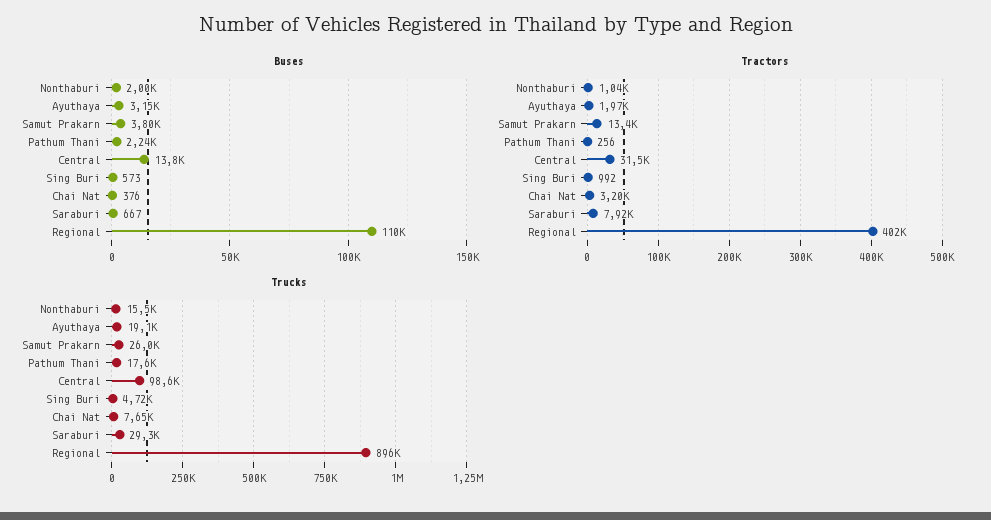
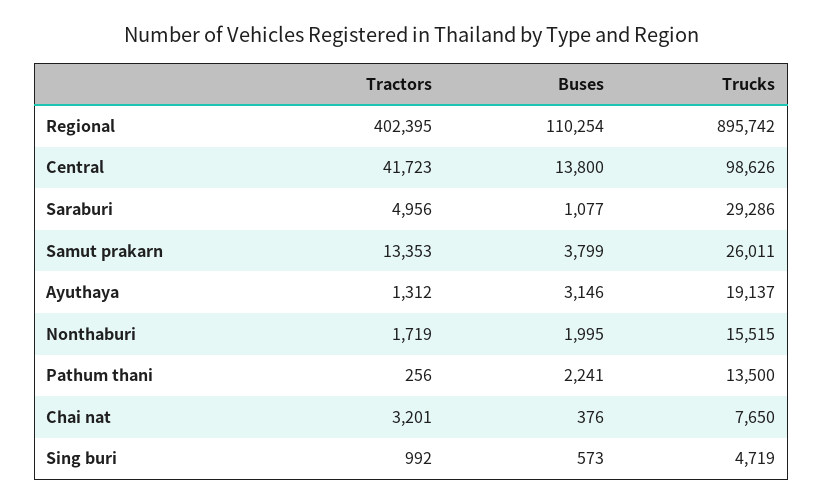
  {
    "Buses": {
      "Nonthaburi": 1995,
      "Ayuthaya": 3146,
      "Samut Prakarn": 3799,
      "Pathum Thani": 2241,
      "Central": 13800,
      "Sing Buri": 573,
      "Chai Nat": 376,
-     "Saraburi": 667,
+     "Saraburi": 1077,
      "Regional": 110254
    },
    "Tractors": {
-     "Nonthaburi": 1040,
+     "Nonthaburi": 1719,
-     "Ayuthaya": 1970,
+     "Ayuthaya": 1312,
      "Samut Prakarn": 13353,
      "Pathum Thani": 256,
-     "Central": 31500,
+     "Central": 41723,
      "Sing Buri": 992,
      "Chai Nat": 3201,
-     "Saraburi": 7920,
+     "Saraburi": 4956,
      "Regional": 402395
    },
    "Trucks": {
      "Nonthaburi": 15515,
      "Ayuthaya": 19137,
      "Samut Prakarn": 26011,
-     "Pathum Thani": 17600,
+     "Pathum Thani": 13500,
      "Central": 98626,
      "Sing Buri": 4719,
      "Chai Nat": 7650,
      "Saraburi": 29286,
      "Regional": 895742
    }
  }

